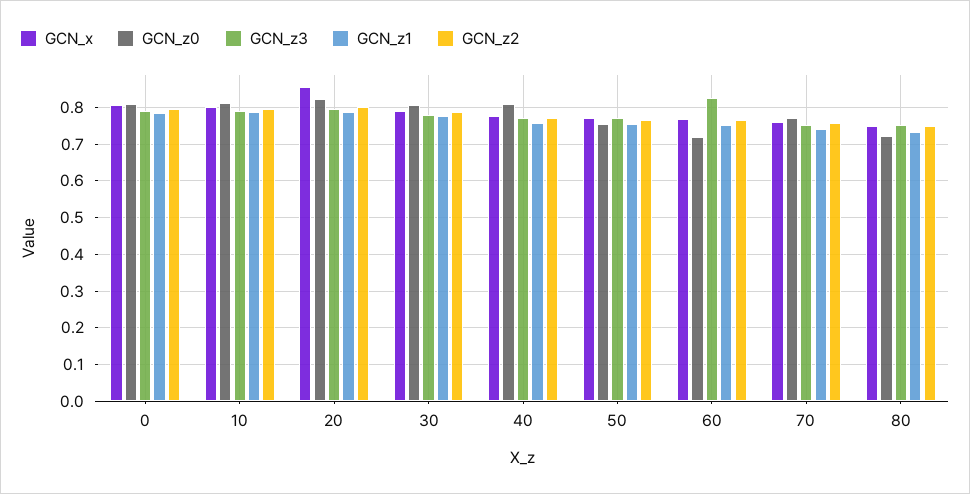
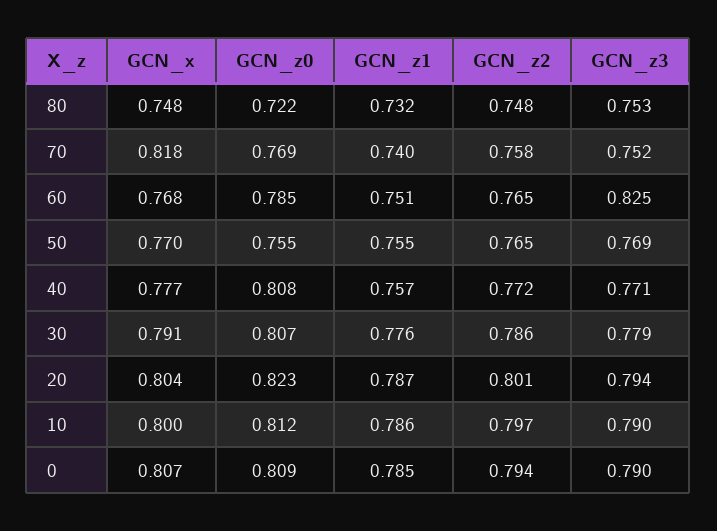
  {
    "GCN_x": {
      "0": 0.807,
      "10": 0.8,
-     "20": 0.86,
+     "20": 0.804,
      "30": 0.791,
      "40": 0.777,
      "50": 0.77,
      "60": 0.768,
-     "70": 0.76,
+     "70": 0.818,
      "80": 0.748
    },
    "GCN_z0": {
      "0": 0.809,
      "10": 0.812,
      "20": 0.823,
      "30": 0.807,
      "40": 0.808,
      "50": 0.755,
-     "60": 0.72,
+     "60": 0.785,
      "70": 0.769,
      "80": 0.722
    },
    "GCN_z3": {
      "0": 0.79,
      "10": 0.79,
      "20": 0.794,
      "30": 0.779,
      "40": 0.771,
      "50": 0.769,
      "60": 0.825,
      "70": 0.752,
      "80": 0.753
    },
    "GCN_z1": {
      "0": 0.785,
      "10": 0.786,
      "20": 0.787,
      "30": 0.776,
      "40": 0.757,
      "50": 0.755,
      "60": 0.751,
      "70": 0.74,
      "80": 0.732
    },
    "GCN_z2": {
      "0": 0.794,
      "10": 0.797,
      "20": 0.801,
      "30": 0.786,
      "40": 0.772,
      "50": 0.765,
      "60": 0.765,
      "70": 0.758,
      "80": 0.748
    }
  }

